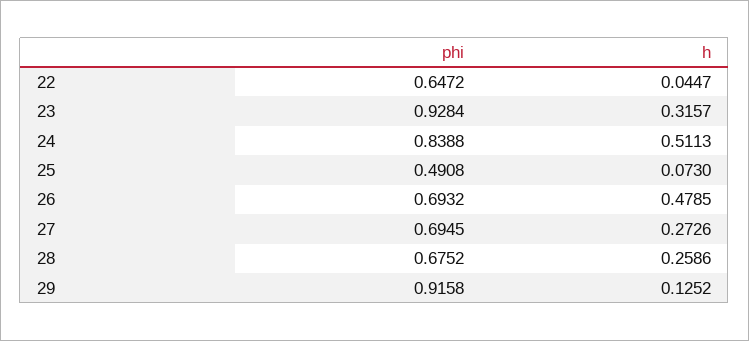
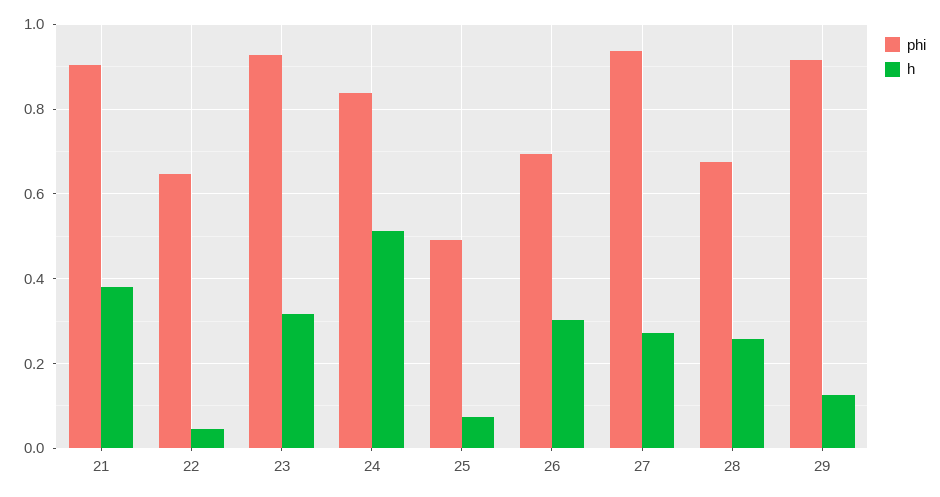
  {
    "phi": {
      "22": 0.6472,
      "23": 0.9284,
      "24": 0.8388,
      "25": 0.4908,
      "26": 0.6932,
-     "27": 0.6945,
+     "27": 0.94,
      "28": 0.6752,
-     "29": 0.9158
+     "29": 0.9158,
+     "21": 0.9
    },
    "h": {
      "22": 0.0447,
      "23": 0.3157,
      "24": 0.5113,
      "25": 0.073,
-     "26": 0.4785,
+     "26": 0.3,
      "27": 0.2726,
      "28": 0.2586,
-     "29": 0.1252
+     "29": 0.1252,
+     "21": 0.38
    }
  }

